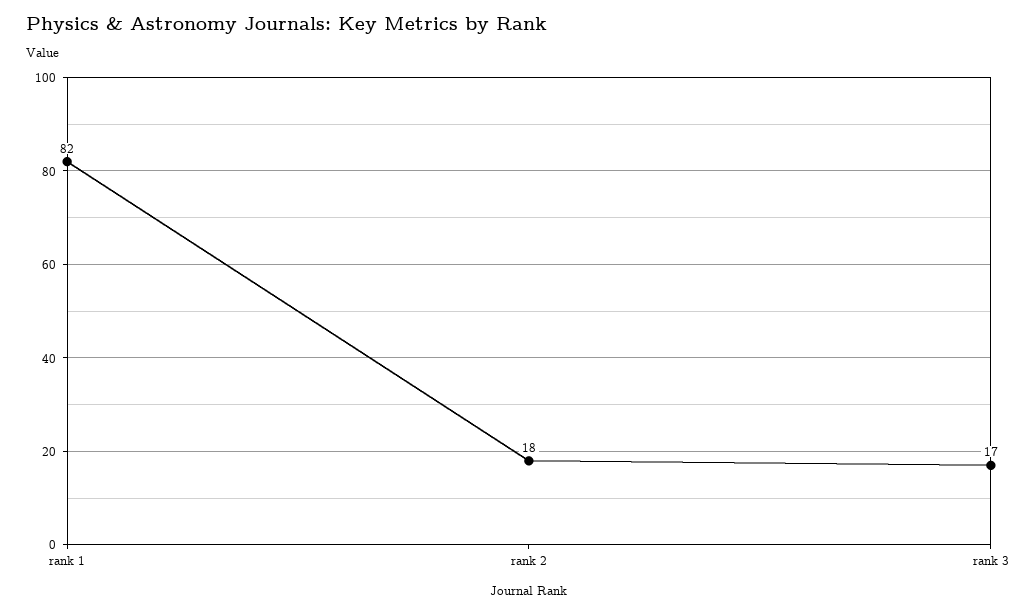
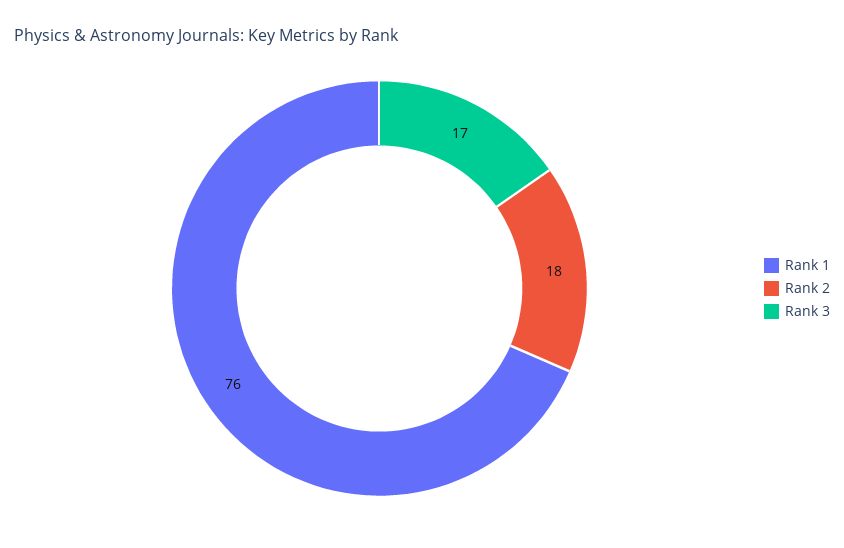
  {
-   "rank 1": 82,
+   "rank 1": 76,
    "rank 2": 18,
    "rank 3": 17
  }

